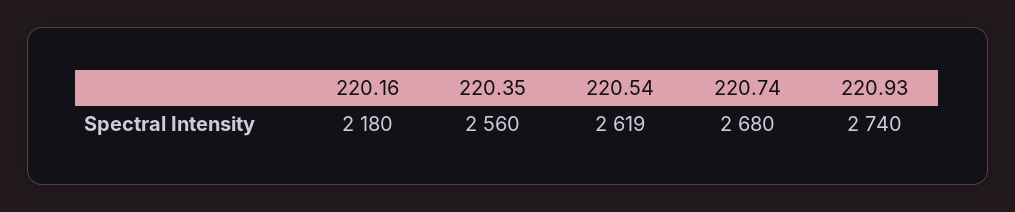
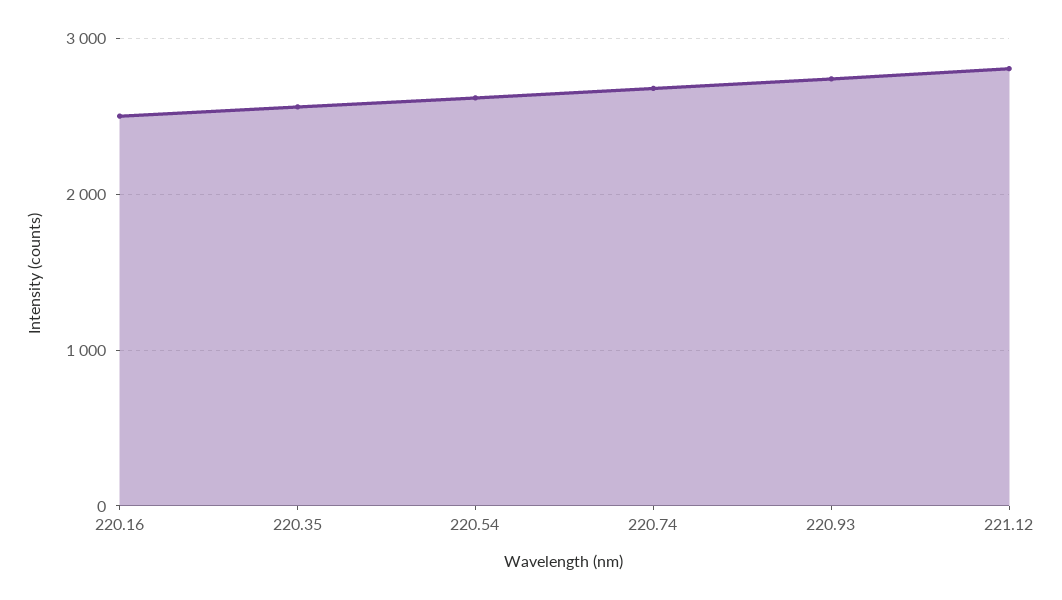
  {
-   "220.16": 2180,
+   "220.16": 2500,
    "220.35": 2560,
    "220.54": 2619,
    "220.74": 2680,
-   "220.93": 2740
+   "220.93": 2740,
+   "221.12": 2800
  }

